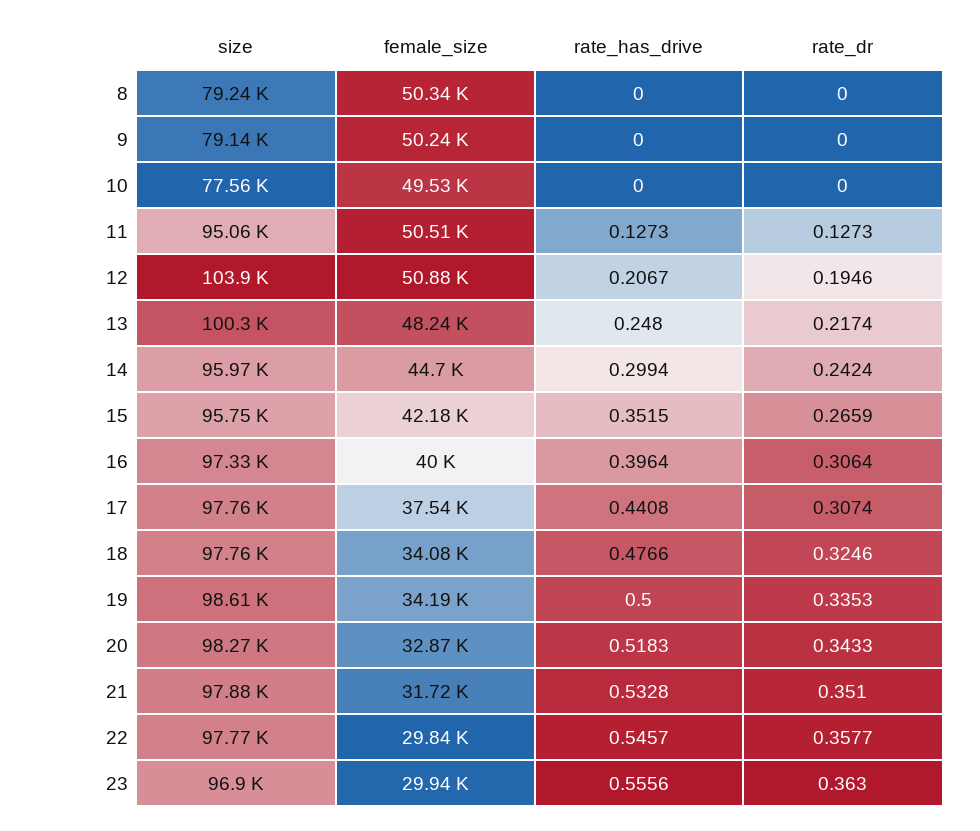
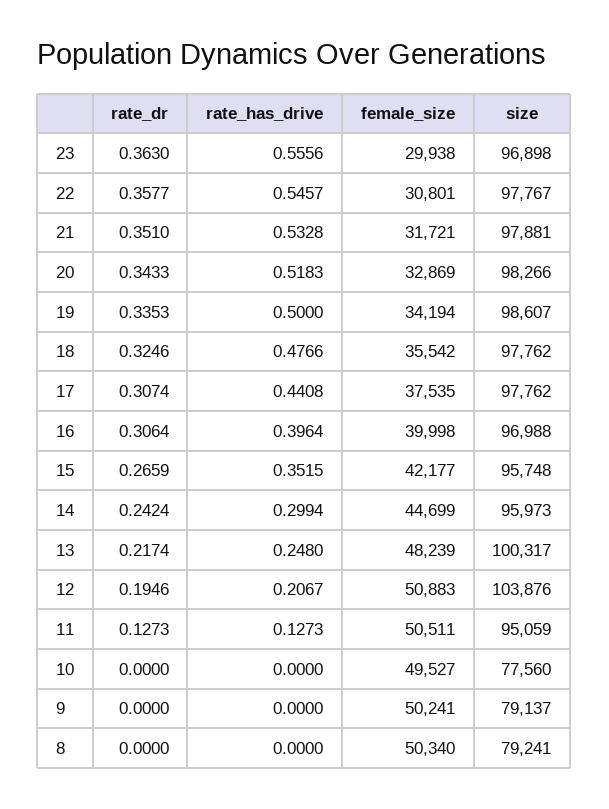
  {
    "size": {
      "8": 79241,
      "9": 79137,
      "10": 77560,
      "11": 95059,
      "12": 103876,
      "13": 100317,
      "14": 95973,
      "15": 95748,
-     "16": 97330,
+     "16": 96988,
      "17": 97762,
      "18": 97762,
      "19": 98607,
      "20": 98266,
      "21": 97881,
      "22": 97767,
      "23": 96898
    },
    "female_size": {
      "8": 50340,
      "9": 50241,
      "10": 49527,
      "11": 50511,
      "12": 50883,
      "13": 48239,
      "14": 44699,
      "15": 42177,
      "16": 39998,
      "17": 37535,
-     "18": 34080,
+     "18": 35542,
      "19": 34194,
      "20": 32869,
      "21": 31721,
-     "22": 29840,
+     "22": 30801,
      "23": 29938
    },
    "rate_has_drive": {
      "8": 0,
      "9": 0,
      "10": 0,
      "11": 0.1273,
      "12": 0.2067,
      "13": 0.248,
      "14": 0.2994,
      "15": 0.3515,
      "16": 0.3964,
      "17": 0.4408,
      "18": 0.4766,
      "19": 0.5,
      "20": 0.5183,
      "21": 0.5328,
      "22": 0.5457,
      "23": 0.5556
    },
    "rate_dr": {
      "8": 0,
      "9": 0,
      "10": 0,
      "11": 0.1273,
      "12": 0.1946,
      "13": 0.2174,
      "14": 0.2424,
      "15": 0.2659,
      "16": 0.3064,
      "17": 0.3074,
      "18": 0.3246,
      "19": 0.3353,
      "20": 0.3433,
      "21": 0.351,
      "22": 0.3577,
      "23": 0.363
    }
  }

